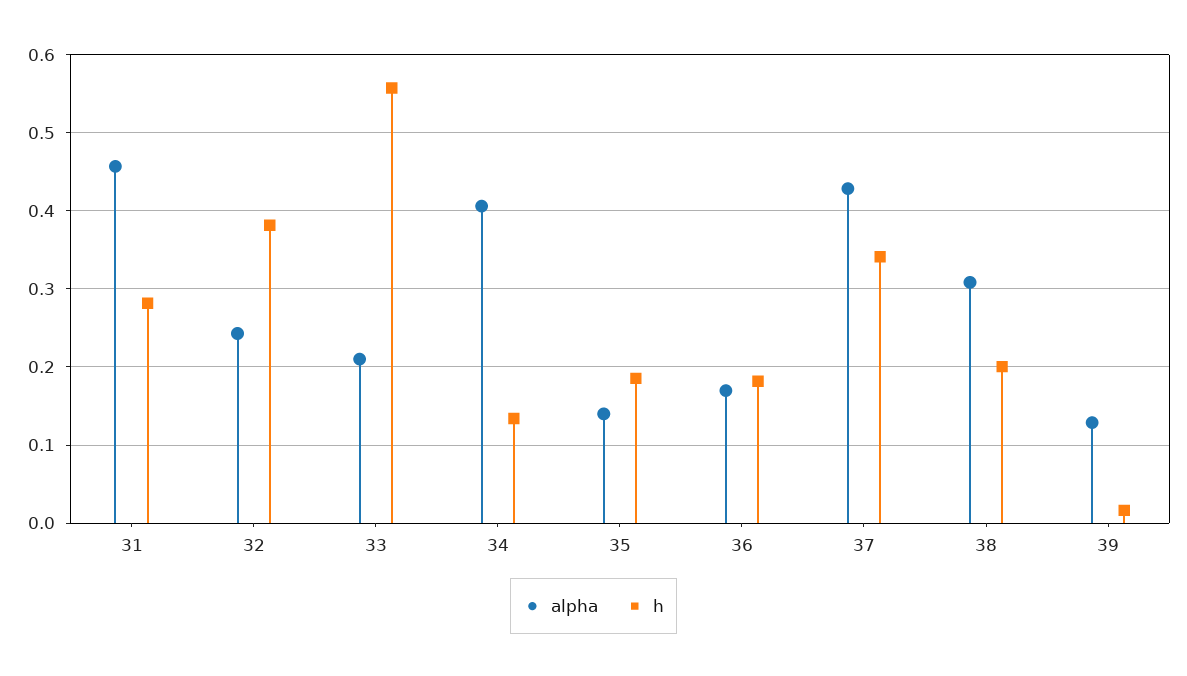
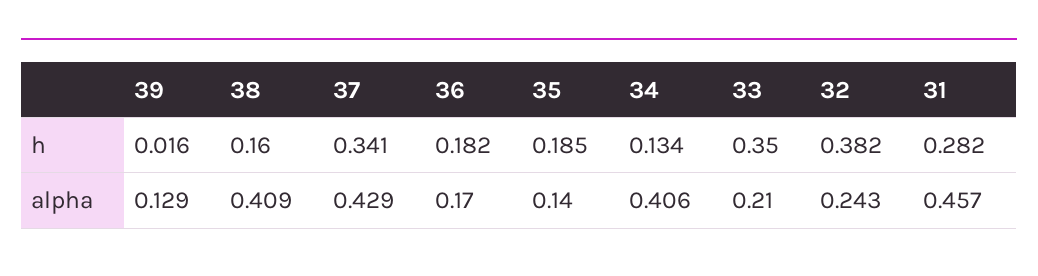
  {
    "alpha": {
      "31": 0.457,
      "32": 0.243,
      "33": 0.21,
      "34": 0.406,
      "35": 0.14,
      "36": 0.17,
      "37": 0.429,
-     "38": 0.31,
+     "38": 0.409,
      "39": 0.129
    },
    "h": {
      "31": 0.282,
      "32": 0.382,
-     "33": 0.56,
+     "33": 0.35,
      "34": 0.134,
      "35": 0.185,
      "36": 0.182,
      "37": 0.341,
-     "38": 0.2,
+     "38": 0.16,
      "39": 0.016
    }
  }

